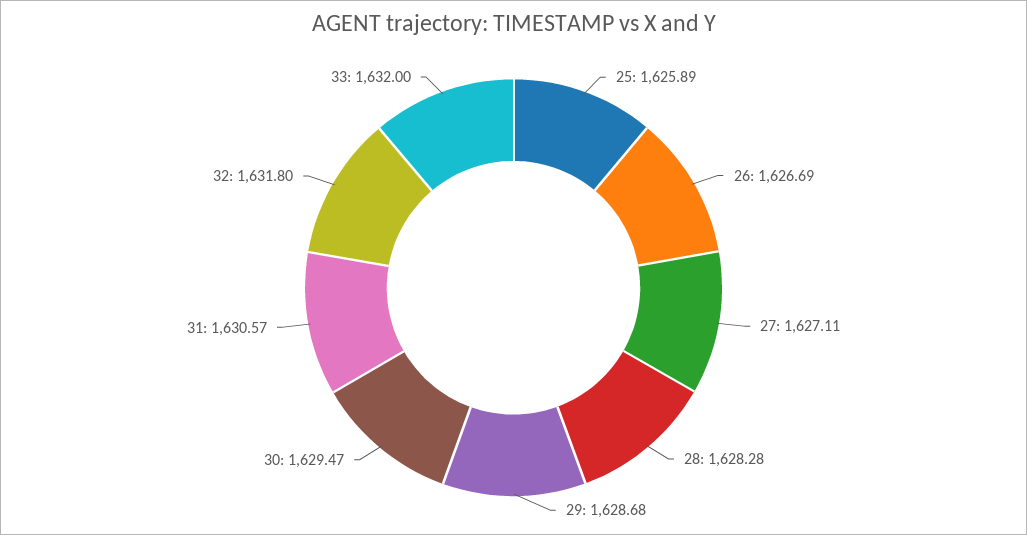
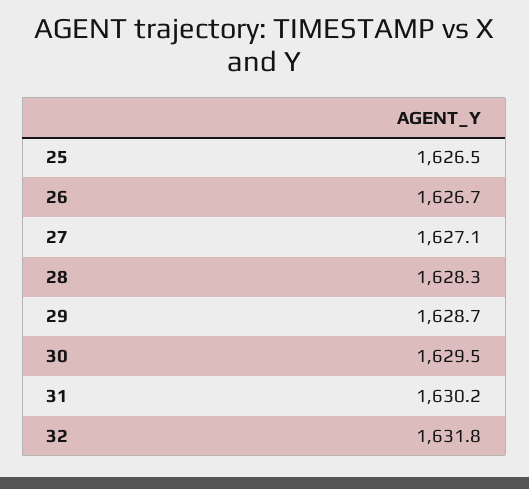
  {
-   "25": 1625.89,
+   "25": 1626.5,
    "26": 1626.69,
    "27": 1627.11,
    "28": 1628.28,
    "29": 1628.68,
    "30": 1629.47,
-   "31": 1630.57,
+   "31": 1630.2,
-   "32": 1631.8,
+   "32": 1631.8
-   "33": 1632
  }

